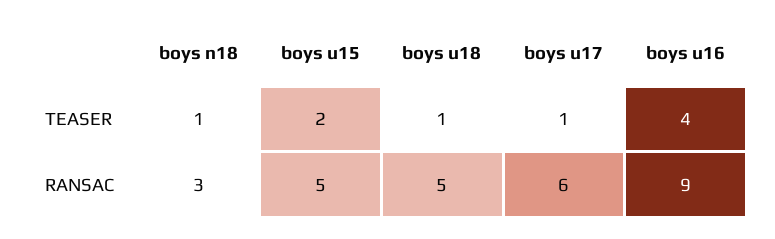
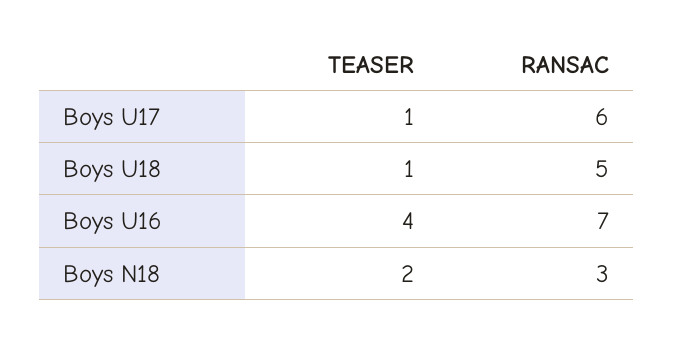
  {
    "boys n18": {
-     "TEASER": 1,
+     "TEASER": 2,
      "RANSAC": 3
    },
-   "boys u15": {
-     "TEASER": 2,
-     "RANSAC": 5
-   },
    "boys u18": {
      "TEASER": 1,
      "RANSAC": 5
    },
    "boys u17": {
      "TEASER": 1,
      "RANSAC": 6
    },
    "boys u16": {
      "TEASER": 4,
-     "RANSAC": 9
+     "RANSAC": 7
    }
  }

